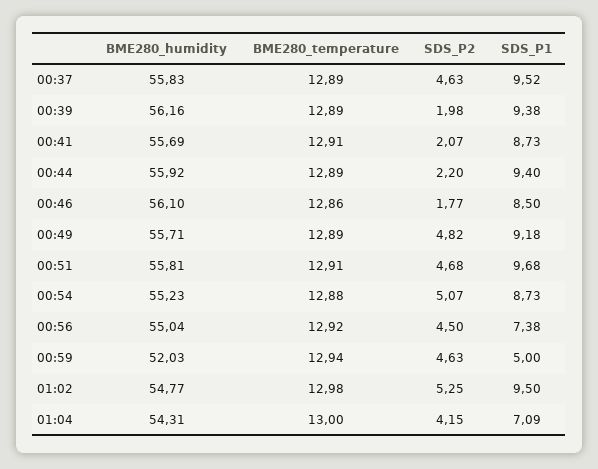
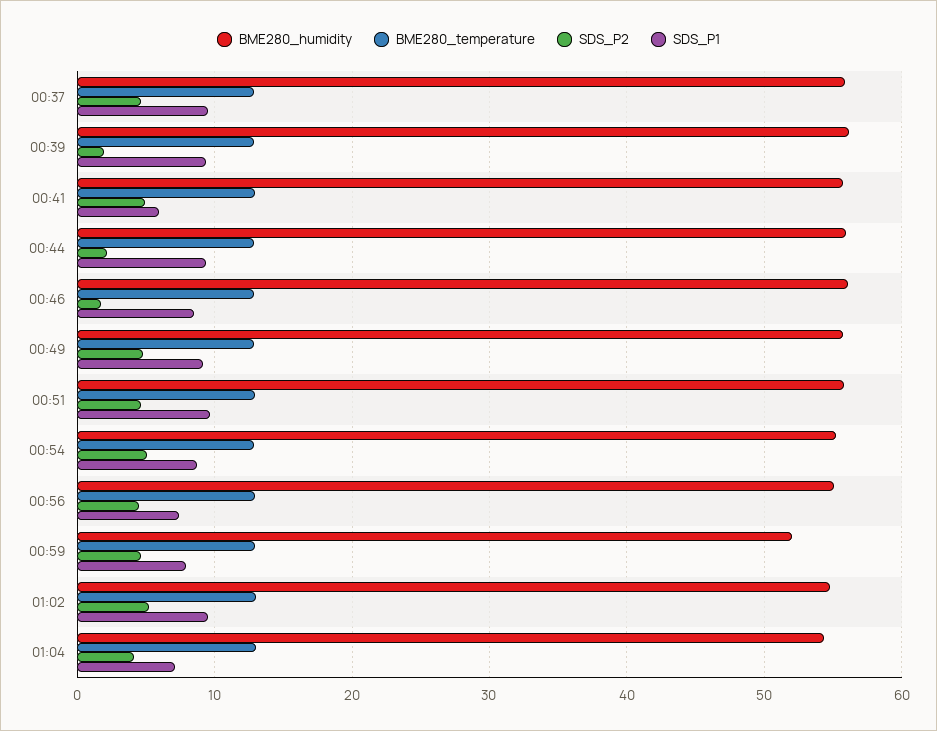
  {
    "BME280_humidity": {
      "00:37": 55.83,
      "00:39": 56.16,
      "00:41": 55.69,
      "00:44": 55.92,
      "00:46": 56.1,
      "00:49": 55.71,
      "00:51": 55.81,
      "00:54": 55.23,
      "00:56": 55.04,
      "00:59": 52.03,
      "01:02": 54.77,
      "01:04": 54.31
    },
    "BME280_temperature": {
      "00:37": 12.89,
      "00:39": 12.89,
      "00:41": 12.91,
      "00:44": 12.89,
      "00:46": 12.86,
      "00:49": 12.89,
      "00:51": 12.91,
      "00:54": 12.88,
      "00:56": 12.92,
      "00:59": 12.94,
      "01:02": 12.98,
      "01:04": 13
    },
    "SDS_P2": {
      "00:37": 4.63,
      "00:39": 1.98,
-     "00:41": 2.07,
+     "00:41": 5,
      "00:44": 2.2,
      "00:46": 1.77,
      "00:49": 4.82,
      "00:51": 4.68,
      "00:54": 5.07,
      "00:56": 4.5,
      "00:59": 4.63,
      "01:02": 5.25,
      "01:04": 4.15
    },
    "SDS_P1": {
      "00:37": 9.52,
      "00:39": 9.38,
-     "00:41": 8.73,
+     "00:41": 6,
      "00:44": 9.4,
      "00:46": 8.5,
      "00:49": 9.18,
      "00:51": 9.68,
      "00:54": 8.73,
      "00:56": 7.38,
-     "00:59": 5,
+     "00:59": 8,
      "01:02": 9.5,
      "01:04": 7.09
    }
  }

